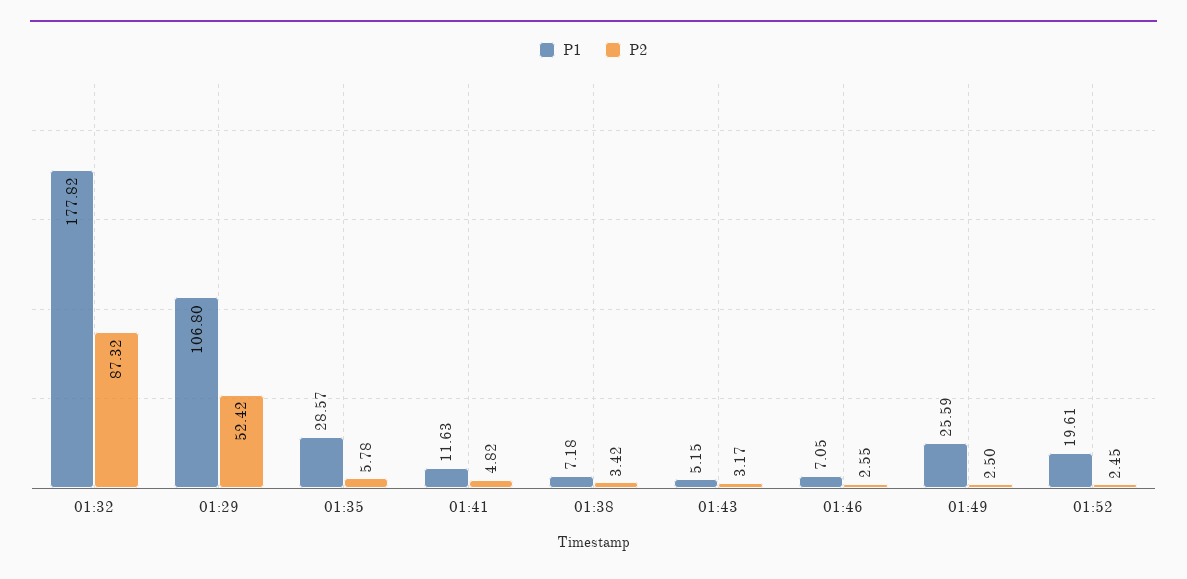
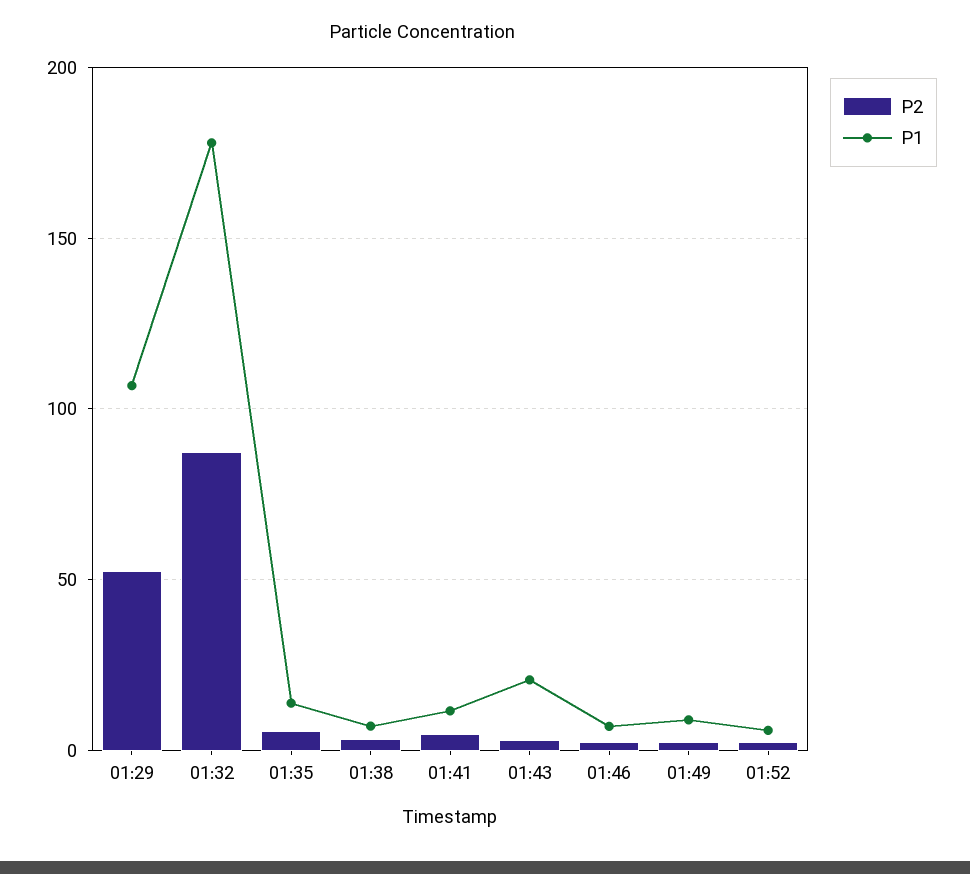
  {
    "P1": {
      "01:32": 177.82,
      "01:29": 106.8,
-     "01:35": 28.57,
+     "01:35": 15,
      "01:41": 11.63,
      "01:38": 7.18,
-     "01:43": 5.15,
+     "01:43": 20,
      "01:46": 7.05,
-     "01:49": 25.59,
+     "01:49": 10,
-     "01:52": 19.61
+     "01:52": 5
    },
    "P2": {
      "01:32": 87.32,
      "01:29": 52.42,
      "01:35": 5.78,
      "01:41": 4.82,
      "01:38": 3.42,
      "01:43": 3.17,
      "01:46": 2.55,
      "01:49": 2.5,
      "01:52": 2.45
    }
  }

